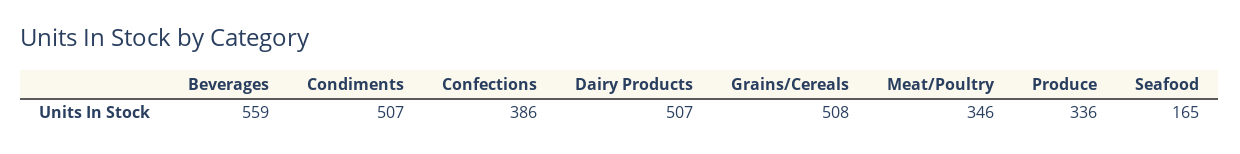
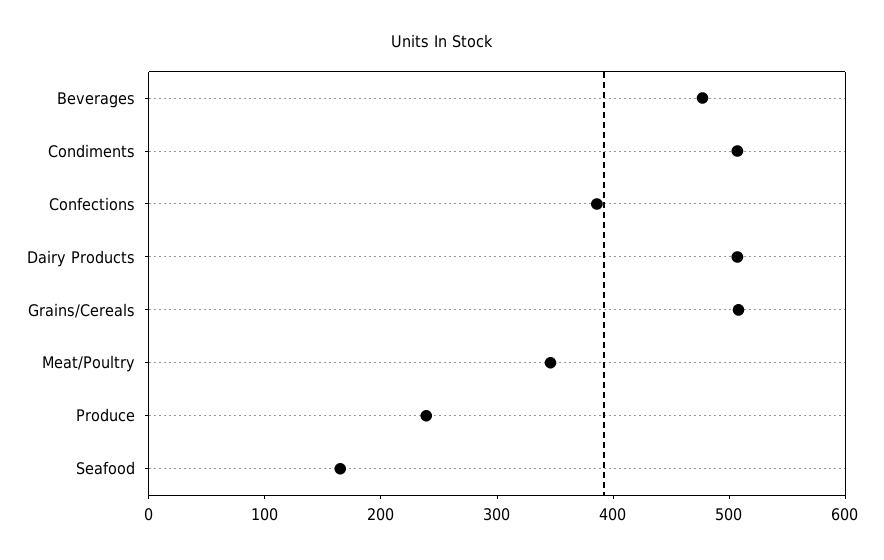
  {
-   "Beverages": 559,
+   "Beverages": 480,
    "Condiments": 507,
    "Confections": 386,
    "Dairy Products": 507,
    "Grains/Cereals": 508,
    "Meat/Poultry": 346,
-   "Produce": 336,
+   "Produce": 240,
    "Seafood": 165
  }

